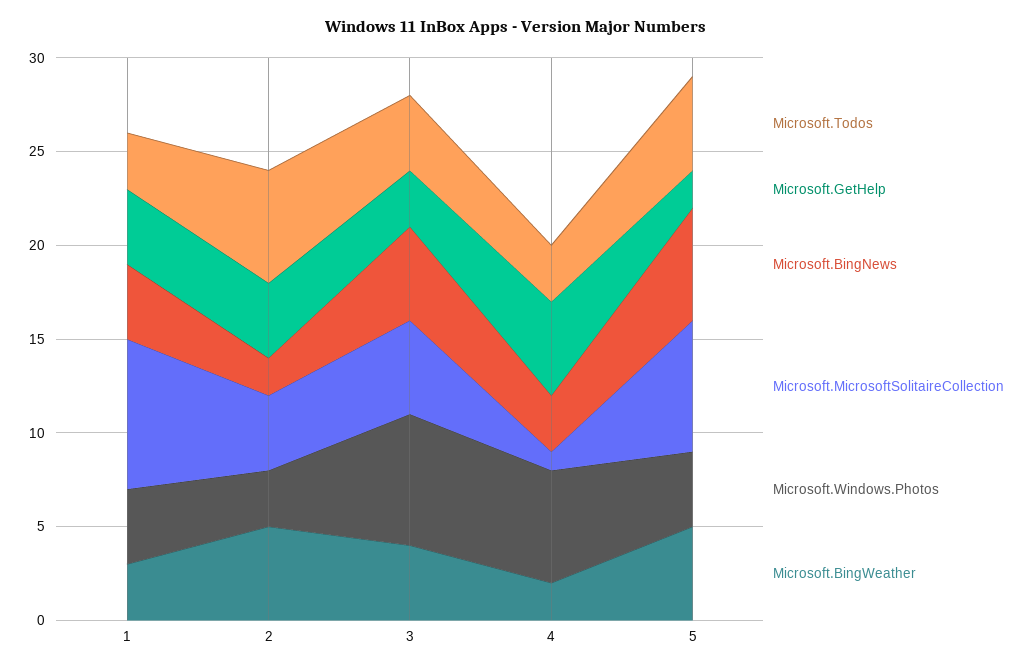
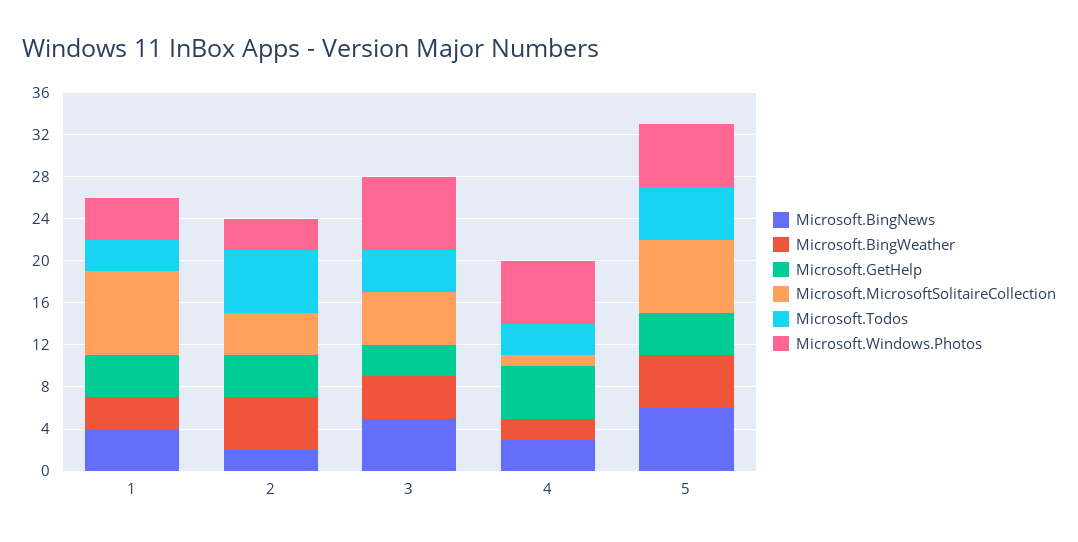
  {
    "Microsoft.Todos": {
      "1": 3,
      "2": 6,
      "3": 4,
      "4": 3,
      "5": 5
    },
    "Microsoft.GetHelp": {
      "1": 4,
      "2": 4,
      "3": 3,
      "4": 5,
-     "5": 2
+     "5": 4
    },
    "Microsoft.BingNews": {
      "1": 4,
      "2": 2,
      "3": 5,
      "4": 3,
      "5": 6
    },
    "Microsoft.MicrosoftSolitaireCollection": {
      "1": 8,
      "2": 4,
      "3": 5,
      "4": 1,
      "5": 7
    },
    "Microsoft.Windows.Photos": {
      "1": 4,
      "2": 3,
      "3": 7,
      "4": 6,
-     "5": 4
+     "5": 6
    },
    "Microsoft.BingWeather": {
      "1": 3,
      "2": 5,
      "3": 4,
      "4": 2,
      "5": 5
    }
  }

